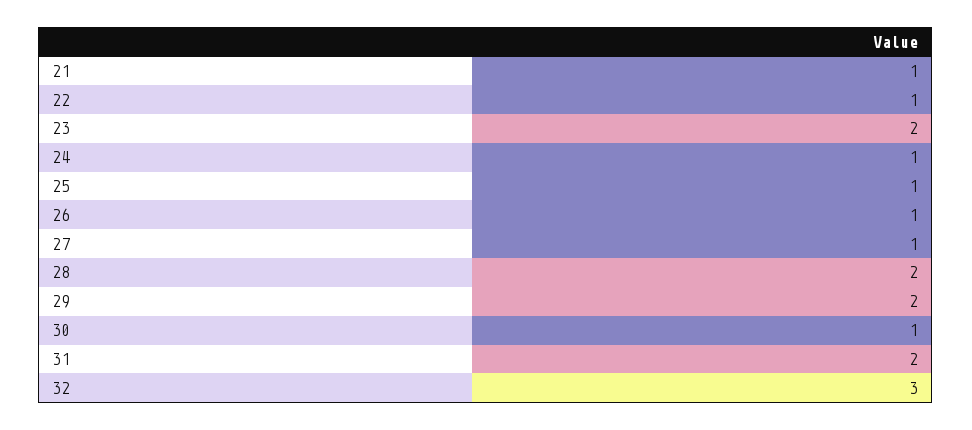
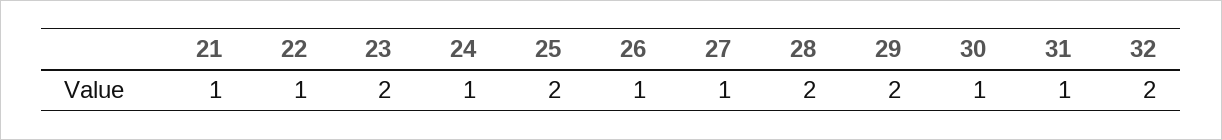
  {
    "21": 1,
    "22": 1,
    "23": 2,
    "24": 1,
-   "25": 1,
+   "25": 2,
    "26": 1,
    "27": 1,
    "28": 2,
    "29": 2,
    "30": 1,
-   "31": 2,
+   "31": 1,
-   "32": 3
+   "32": 2
  }

